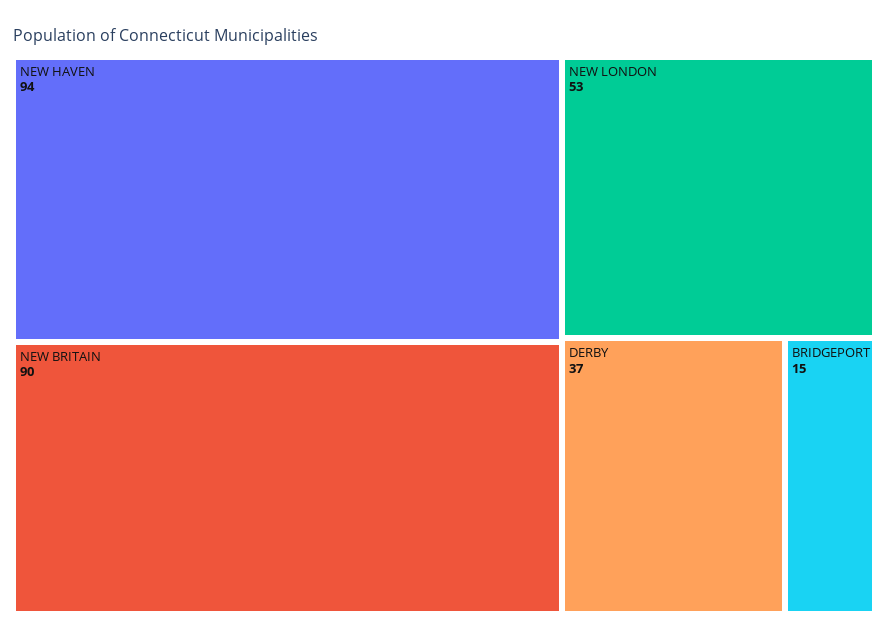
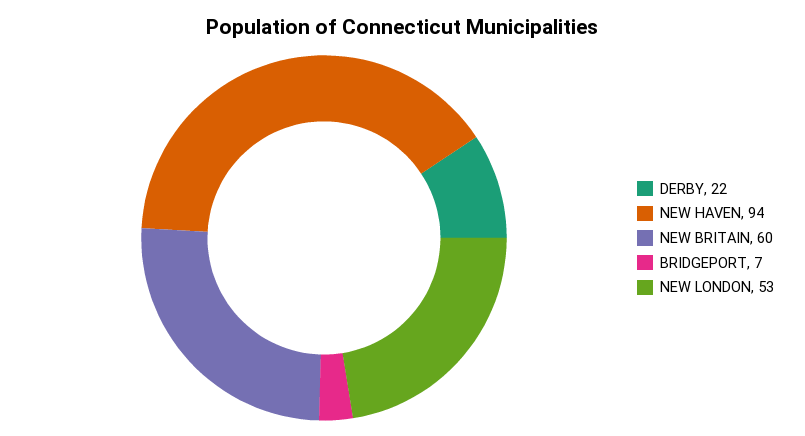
  {
    "NEW HAVEN": 94,
-   "NEW BRITAIN": 90,
+   "NEW BRITAIN": 60,
    "NEW LONDON": 53,
-   "DERBY": 37,
+   "DERBY": 22,
-   "BRIDGEPORT": 15
+   "BRIDGEPORT": 7
  }

